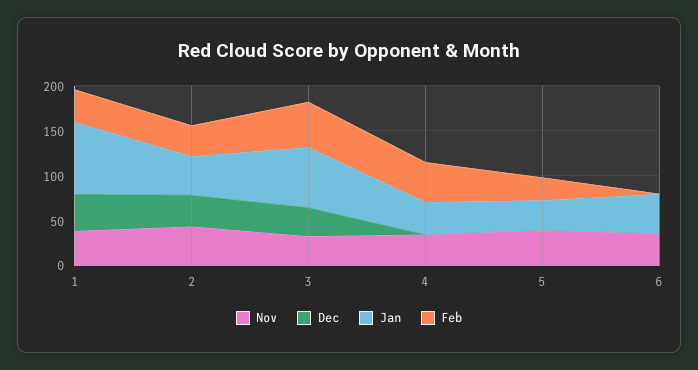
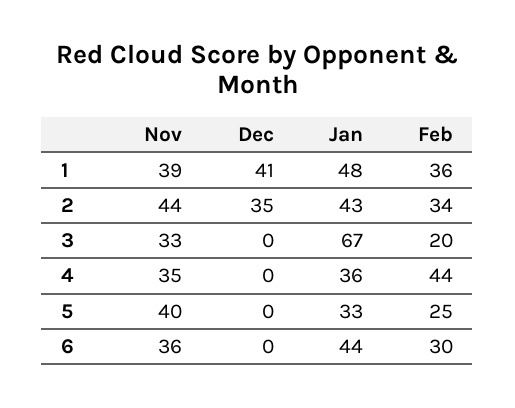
  {
    "Nov": {
      "1": 39,
      "2": 44,
      "3": 33,
      "4": 35,
      "5": 40,
      "6": 36
    },
    "Dec": {
      "1": 41,
      "2": 35,
-     "3": 30,
+     "3": 0,
      "4": 0,
      "5": 0,
      "6": 0
    },
    "Jan": {
-     "1": 80,
+     "1": 48,
      "2": 43,
      "3": 67,
      "4": 36,
      "5": 33,
      "6": 44
    },
    "Feb": {
      "1": 36,
      "2": 34,
-     "3": 50,
+     "3": 20,
      "4": 44,
      "5": 25,
-     "6": 0
+     "6": 30
    }
  }

